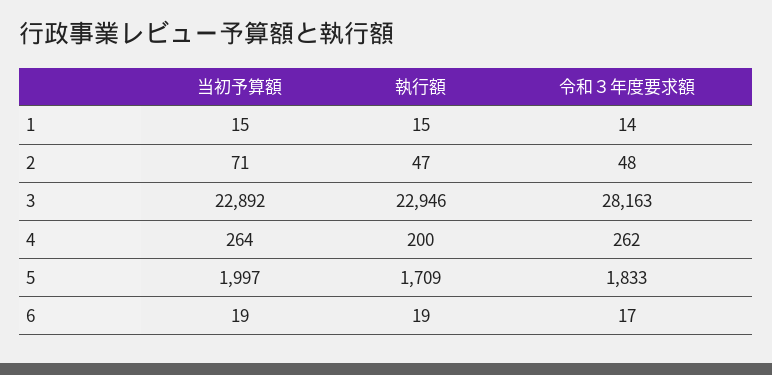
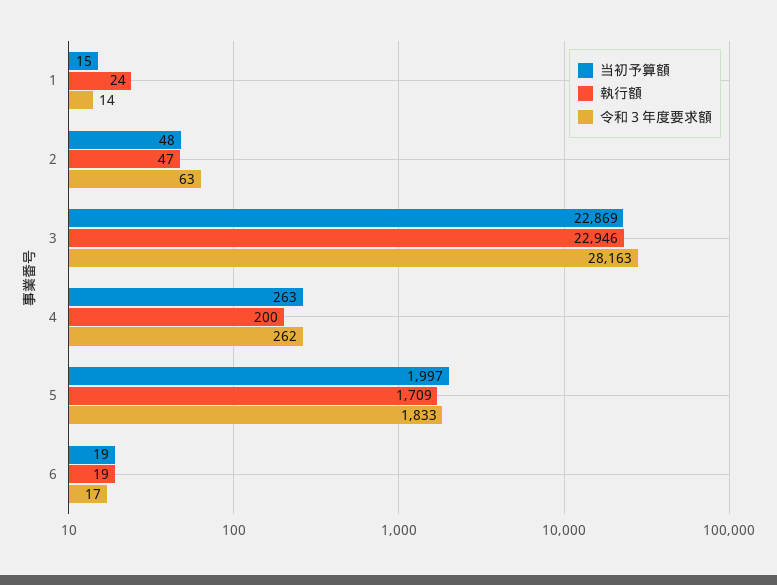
  {
    "当初予算額": {
      "1": 15,
-     "2": 71,
+     "2": 48,
-     "3": 22892,
+     "3": 22869,
-     "4": 264,
+     "4": 263,
      "5": 1997,
      "6": 19
    },
    "執行額": {
-     "1": 15,
+     "1": 24,
      "2": 47,
      "3": 22946,
      "4": 200,
      "5": 1709,
      "6": 19
    },
    "令和３年度要求額": {
      "1": 14,
-     "2": 48,
+     "2": 63,
      "3": 28163,
      "4": 262,
      "5": 1833,
      "6": 17
    }
  }

